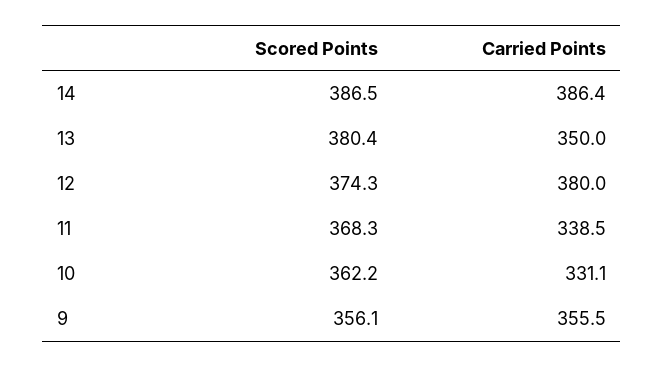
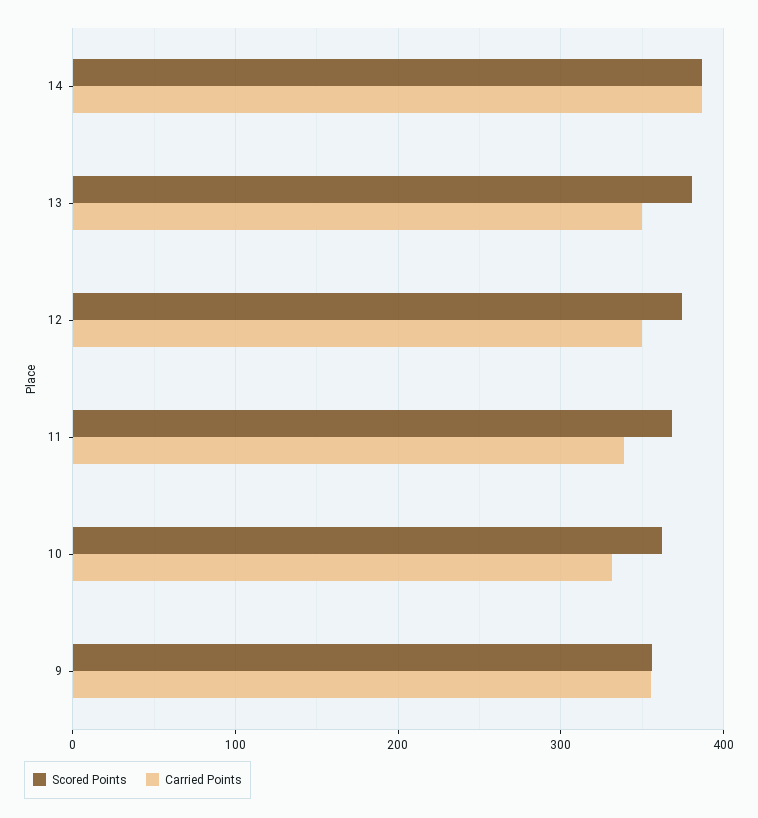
  {
    "Scored Points": {
      "14": 386.5,
      "13": 380.4,
      "12": 374.3,
      "11": 368.3,
      "10": 362.2,
      "9": 356.1
    },
    "Carried Points": {
      "14": 386.4,
      "13": 350,
-     "12": 380,
+     "12": 350,
      "11": 338.5,
      "10": 331.1,
      "9": 355.5
    }
  }

